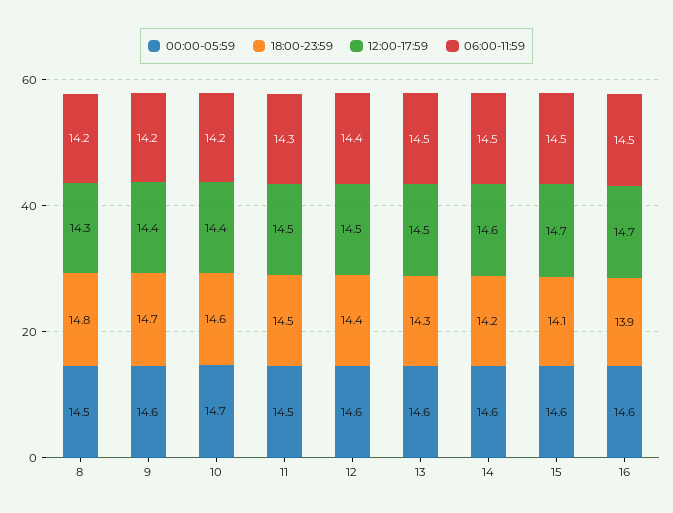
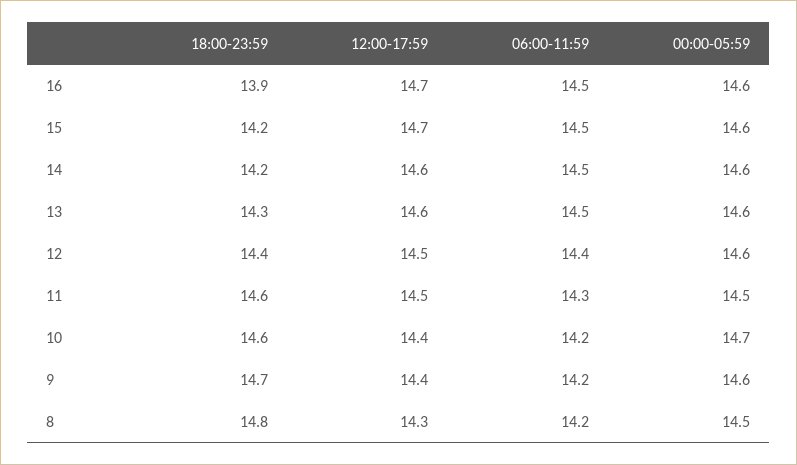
  {
    "00:00-05:59": {
      "8": 14.5,
      "9": 14.6,
      "10": 14.7,
      "11": 14.5,
      "12": 14.6,
      "13": 14.6,
      "14": 14.6,
      "15": 14.6,
      "16": 14.6
    },
    "18:00-23:59": {
      "8": 14.8,
      "9": 14.7,
      "10": 14.6,
-     "11": 14.5,
+     "11": 14.6,
      "12": 14.4,
      "13": 14.3,
      "14": 14.2,
-     "15": 14.1,
+     "15": 14.2,
      "16": 13.9
    },
    "12:00-17:59": {
      "8": 14.3,
      "9": 14.4,
      "10": 14.4,
      "11": 14.5,
      "12": 14.5,
-     "13": 14.5,
+     "13": 14.6,
      "14": 14.6,
      "15": 14.7,
      "16": 14.7
    },
    "06:00-11:59": {
      "8": 14.2,
      "9": 14.2,
      "10": 14.2,
      "11": 14.3,
      "12": 14.4,
      "13": 14.5,
      "14": 14.5,
      "15": 14.5,
      "16": 14.5
    }
  }

